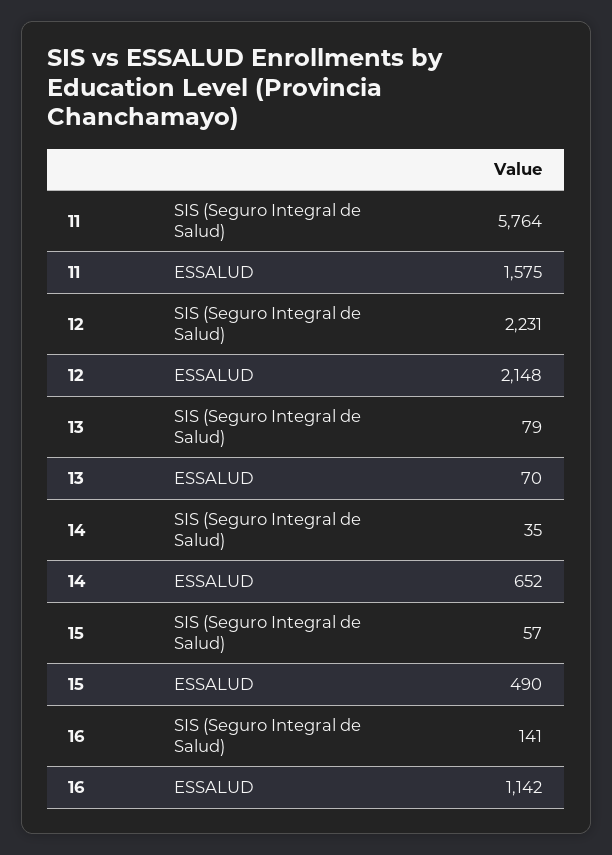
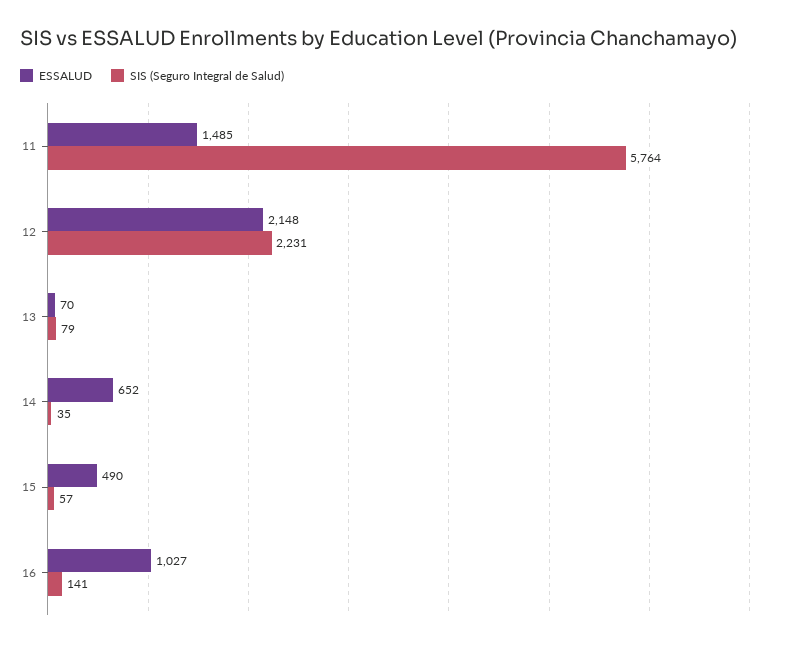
  {
    "SIS (Seguro Integral de Salud)": {
      "11": 5764,
      "12": 2231,
      "13": 79,
      "14": 35,
      "15": 57,
      "16": 141
    },
    "ESSALUD": {
-     "11": 1575,
+     "11": 1485,
      "12": 2148,
      "13": 70,
      "14": 652,
      "15": 490,
-     "16": 1142
+     "16": 1027
    }
  }

